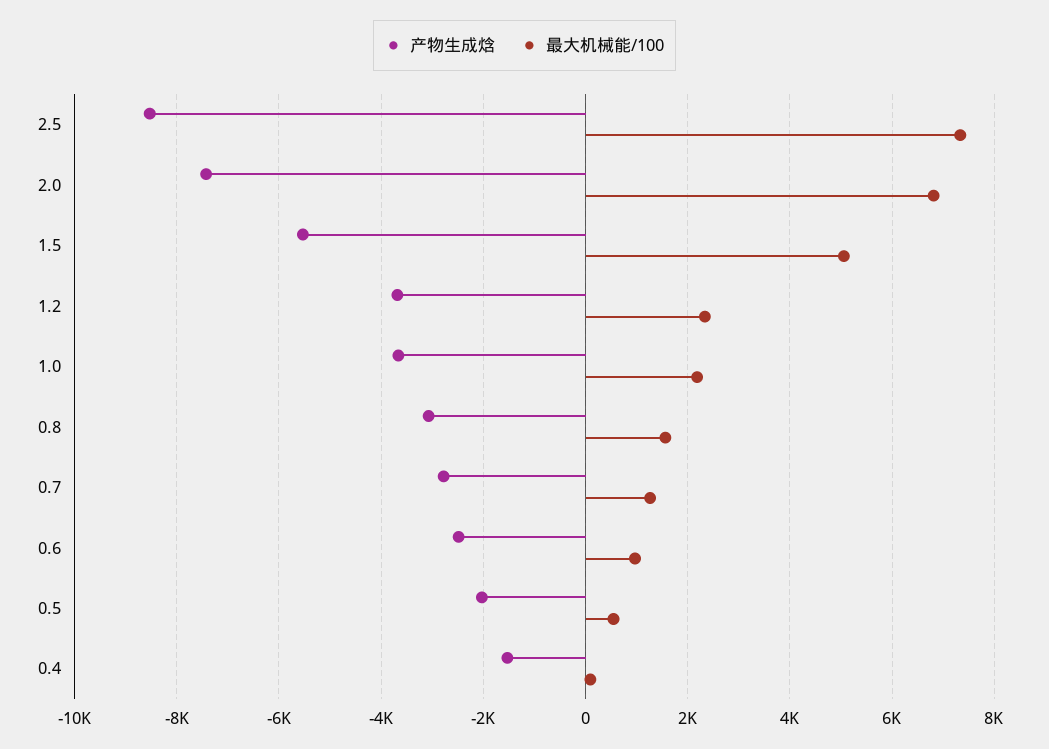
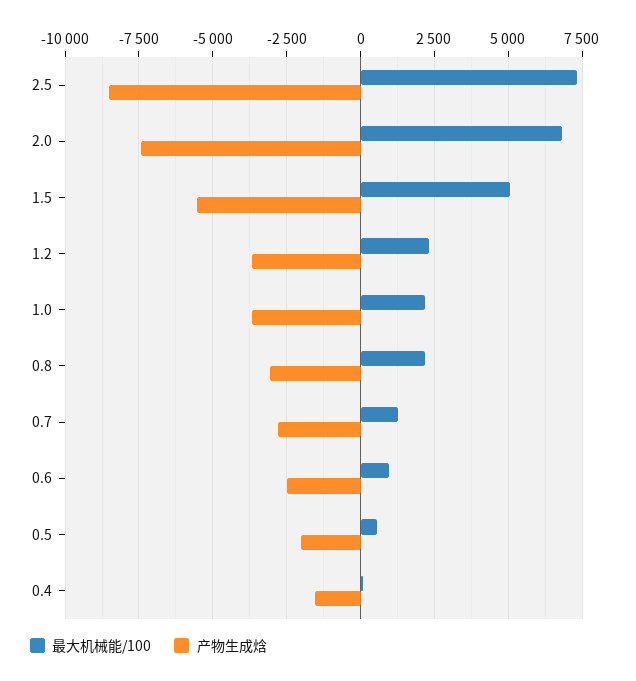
  {
    "产物生成焓": {
      "2.5": -8600,
      "2.0": -7400,
      "1.5": -5600,
      "1.2": -3600,
      "1.0": -3600,
      "0.8": -3000,
      "0.7": -2800,
      "0.6": -2400,
      "0.5": -2000,
      "0.4": -1600
    },
    "最大机械能/100": {
      "2.5": 7400,
      "2.0": 6800,
      "1.5": 5000,
      "1.2": 2400,
      "1.0": 2200,
-     "0.8": 1600,
+     "0.8": 2250,
      "0.7": 1200,
      "0.6": 1000,
      "0.5": 600,
      "0.4": 0
    }
  }

